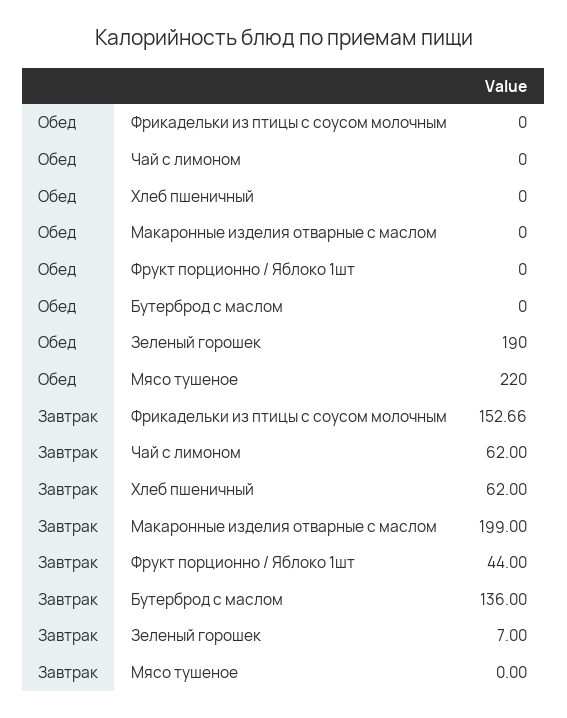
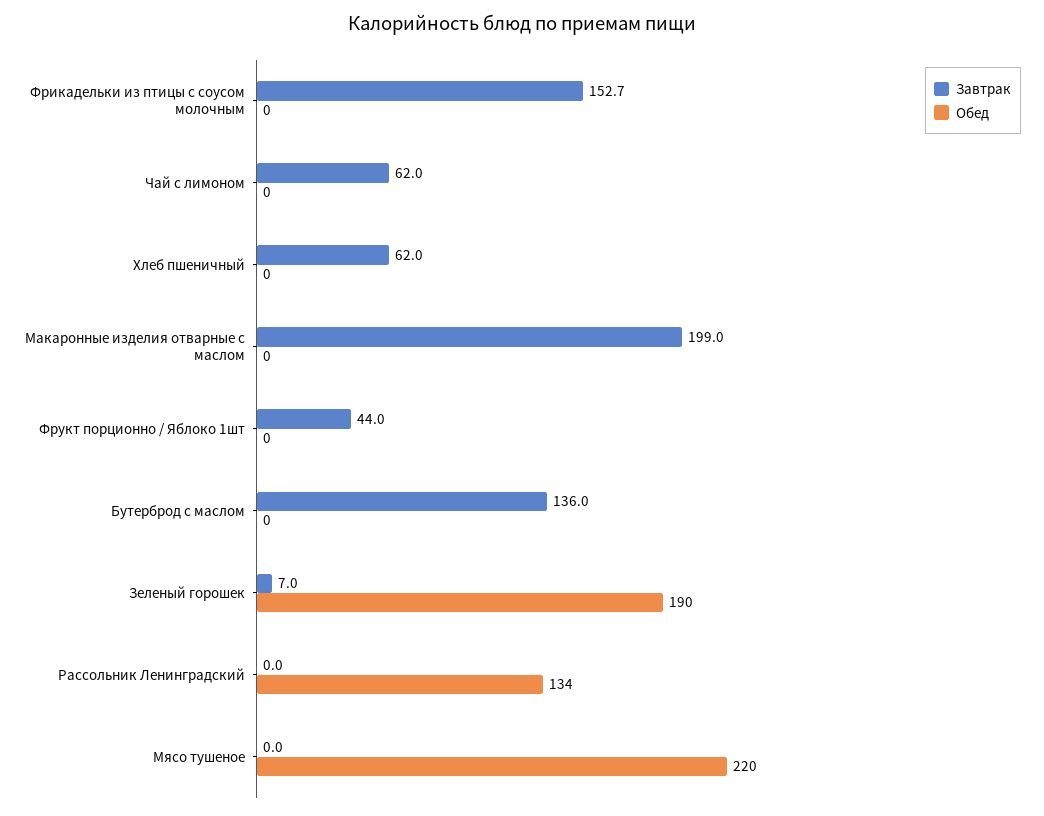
  {
    "Обед": {
      "Фрикадельки из птицы с соусом молочным": 0,
      "Чай с лимоном": 0,
      "Хлеб пшеничный": 0,
      "Макаронные изделия отварные с маслом": 0,
      "Фрукт порционно / Яблоко 1шт": 0,
      "Бутерброд с маслом": 0,
      "Зеленый горошек": 190,
-     "Мясо тушеное": 220
+     "Мясо тушеное": 220,
+     "Рассольник Ленинградский": 134
    },
    "Завтрак": {
      "Фрикадельки из птицы с соусом молочным": 152.66,
      "Чай с лимоном": 62,
      "Хлеб пшеничный": 62,
      "Макаронные изделия отварные с маслом": 199,
      "Фрукт порционно / Яблоко 1шт": 44,
      "Бутерброд с маслом": 136,
      "Зеленый горошек": 7,
-     "Мясо тушеное": 0
+     "Мясо тушеное": 0,
+     "Рассольник Ленинградский": 0
    }
  }

